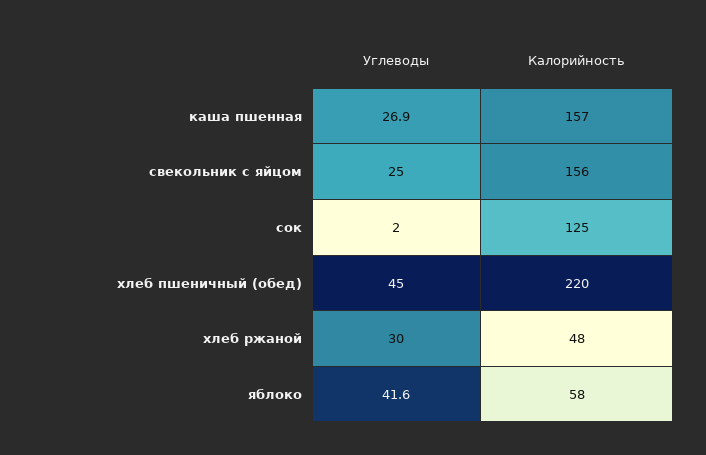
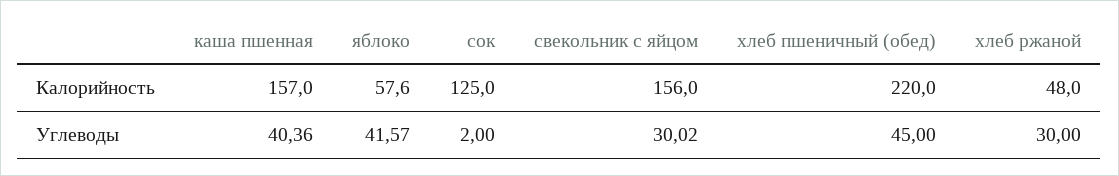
  {
    "Углеводы": {
-     "каша пшенная": 26.9,
+     "каша пшенная": 40.36,
-     "свекольник с яйцом": 25,
+     "свекольник с яйцом": 30.02,
      "сок": 2,
      "хлеб пшеничный (обед)": 45,
      "хлеб ржаной": 30,
      "яблоко": 41.57
    },
    "Калорийность": {
      "каша пшенная": 157,
      "свекольник с яйцом": 156,
      "сок": 125,
      "хлеб пшеничный (обед)": 220,
      "хлеб ржаной": 48,
      "яблоко": 57.6
    }
  }

